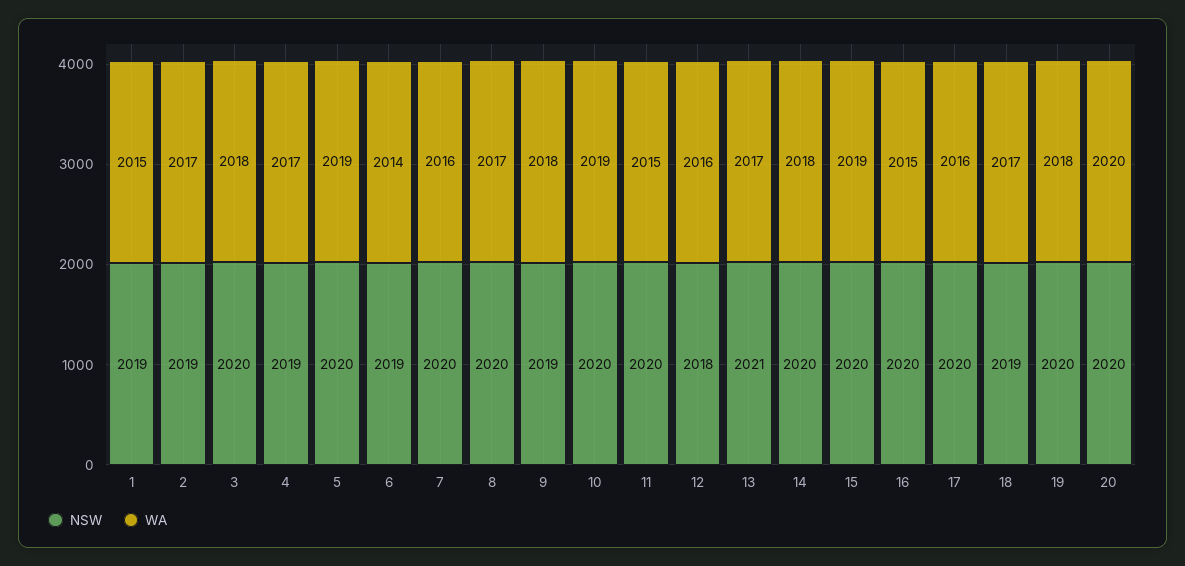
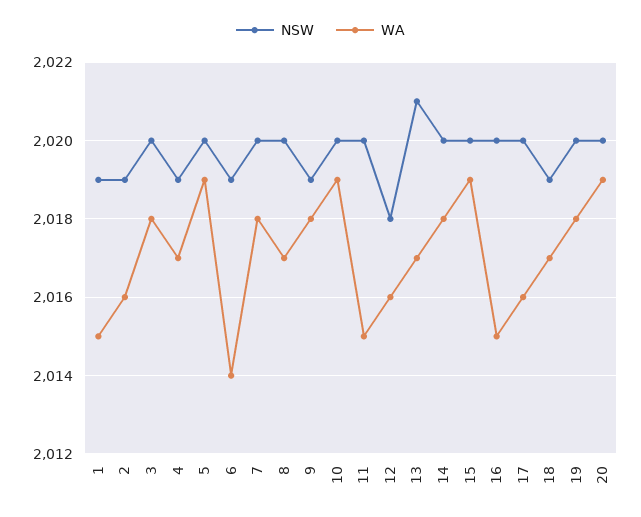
  {
    "NSW": {
      "1": 2019,
      "2": 2019,
      "3": 2020,
      "4": 2019,
      "5": 2020,
      "6": 2019,
      "7": 2020,
      "8": 2020,
      "9": 2019,
      "10": 2020,
      "11": 2020,
      "12": 2018,
      "13": 2021,
      "14": 2020,
      "15": 2020,
      "16": 2020,
      "17": 2020,
      "18": 2019,
      "19": 2020,
      "20": 2020
    },
    "WA": {
      "1": 2015,
-     "2": 2017,
+     "2": 2016,
      "3": 2018,
      "4": 2017,
      "5": 2019,
      "6": 2014,
-     "7": 2016,
+     "7": 2018,
      "8": 2017,
      "9": 2018,
      "10": 2019,
      "11": 2015,
      "12": 2016,
      "13": 2017,
      "14": 2018,
      "15": 2019,
      "16": 2015,
      "17": 2016,
      "18": 2017,
      "19": 2018,
-     "20": 2020
+     "20": 2019
    }
  }

